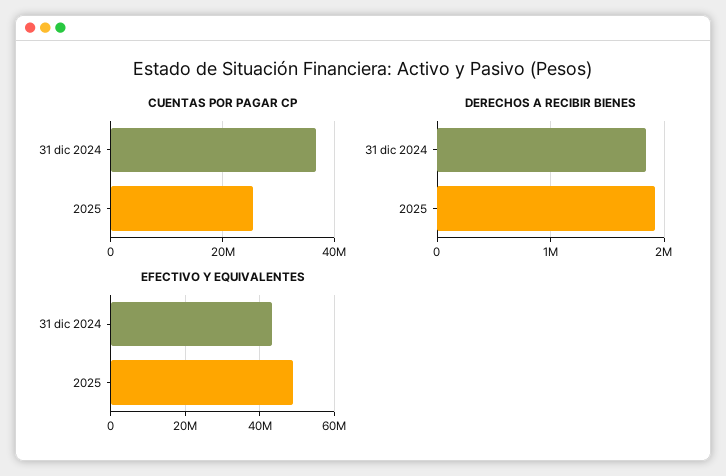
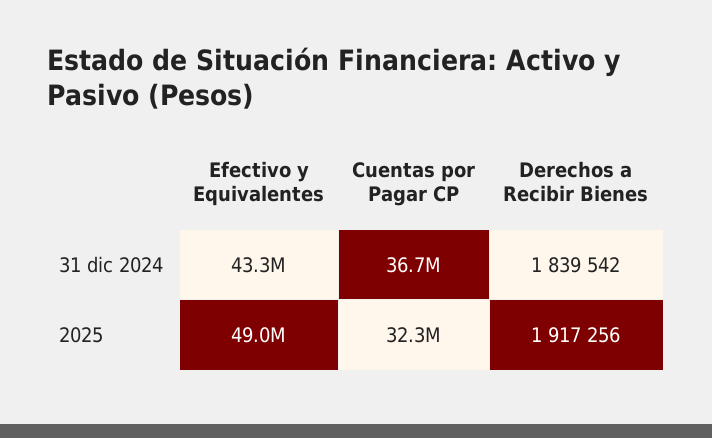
  {
    "CUENTAS POR PAGAR CP": {
      "31 dic 2024": 36700000,
-     "2025": 26000000
+     "2025": 32300000
    },
    "DERECHOS A RECIBIR BIENES": {
      "31 dic 2024": 1839542,
      "2025": 1917256
    },
    "EFECTIVO Y EQUIVALENTES": {
      "31 dic 2024": 43300000,
      "2025": 49000000
    }
  }

